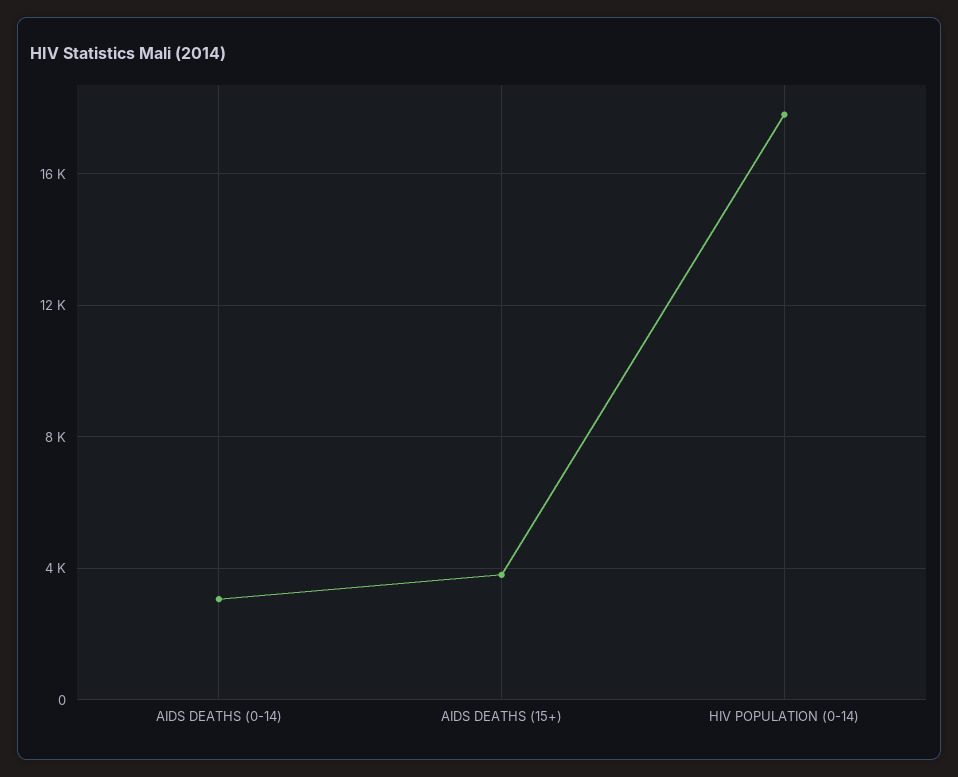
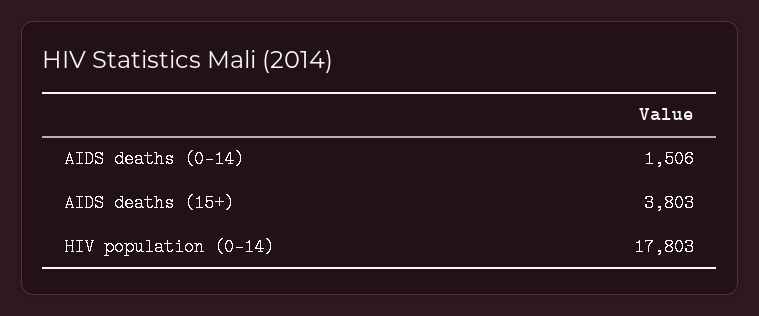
  {
-   "AIDS DEATHS (0-14)": 3000,
+   "AIDS DEATHS (0-14)": 1506,
    "AIDS DEATHS (15+)": 3803,
    "HIV POPULATION (0-14)": 17803
  }

